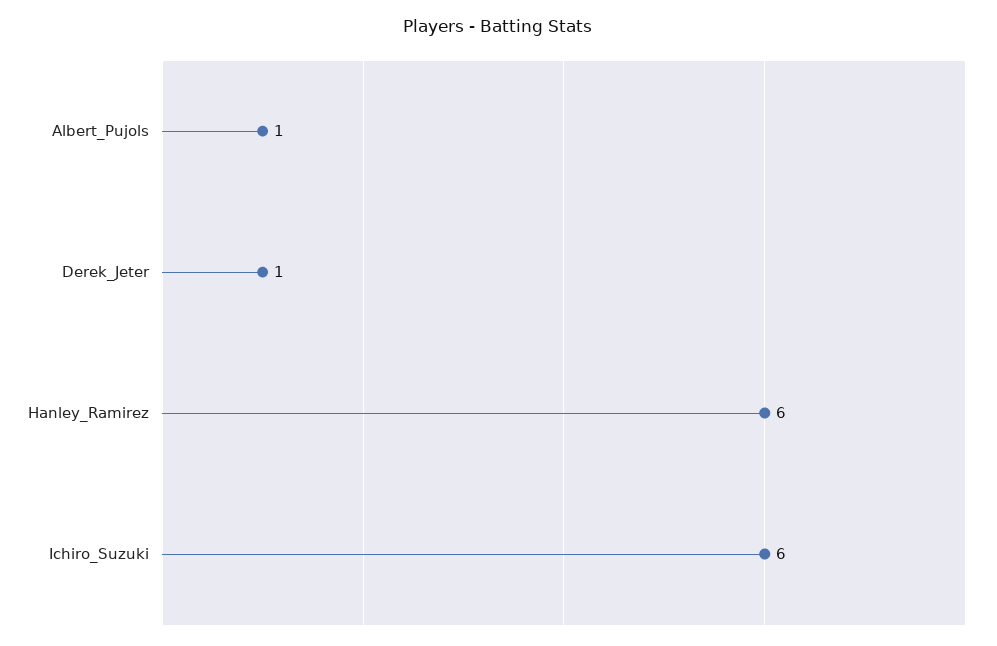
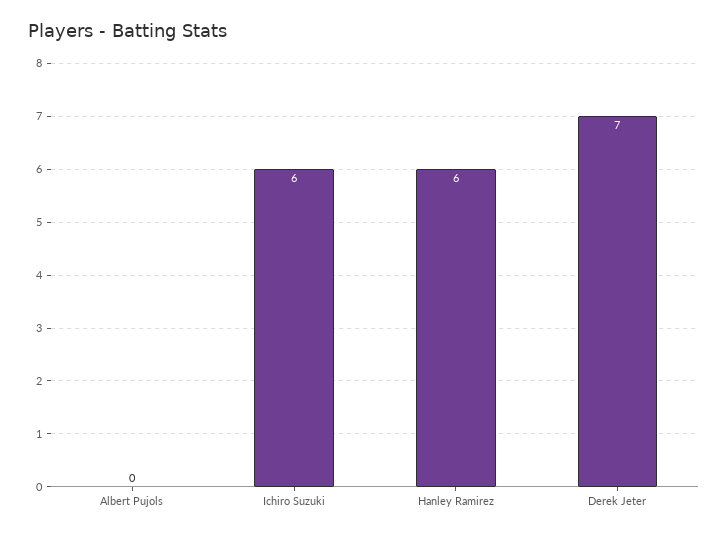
  {
-   "Albert_Pujols": 1,
+   "Albert_Pujols": 0,
-   "Derek_Jeter": 1,
+   "Derek_Jeter": 7,
    "Hanley_Ramirez": 6,
    "Ichiro_Suzuki": 6
  }

